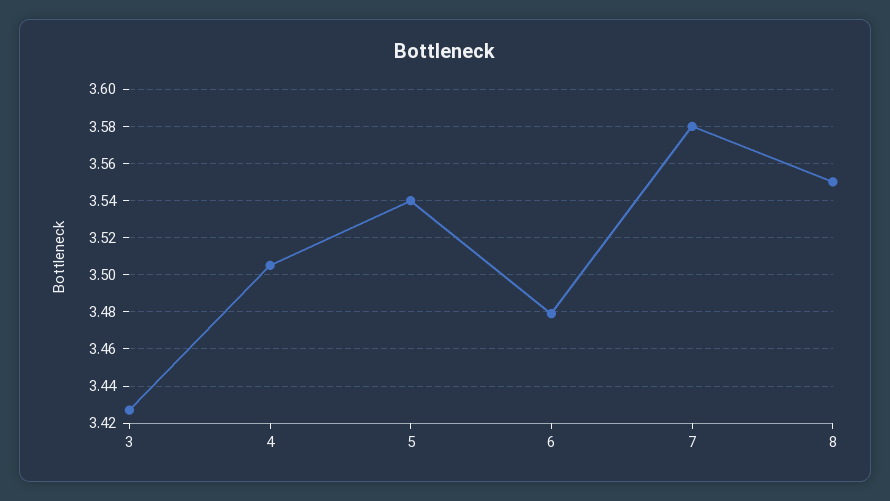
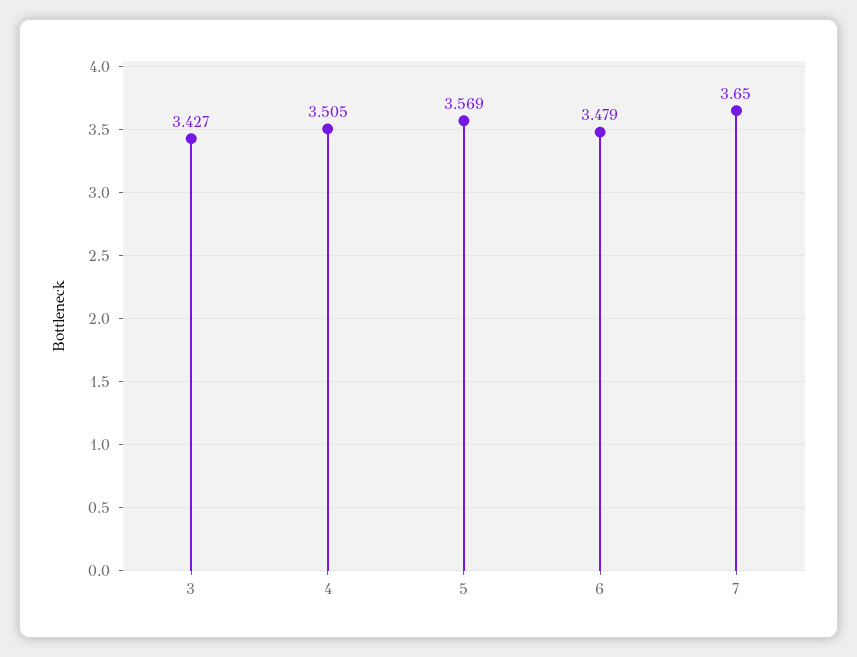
  {
    "3": 3.427,
    "4": 3.505,
-   "5": 3.54,
+   "5": 3.569,
    "6": 3.479,
-   "7": 3.58,
+   "7": 3.65
-   "8": 3.55
  }

